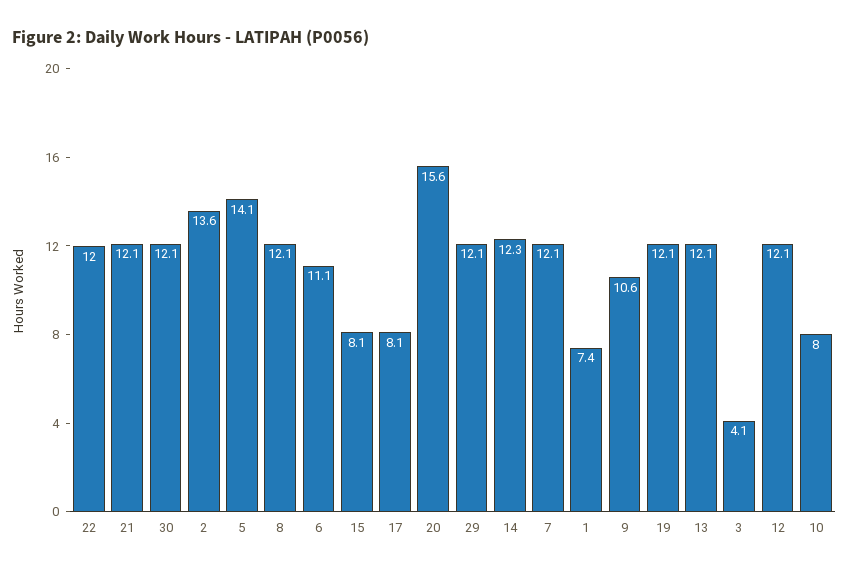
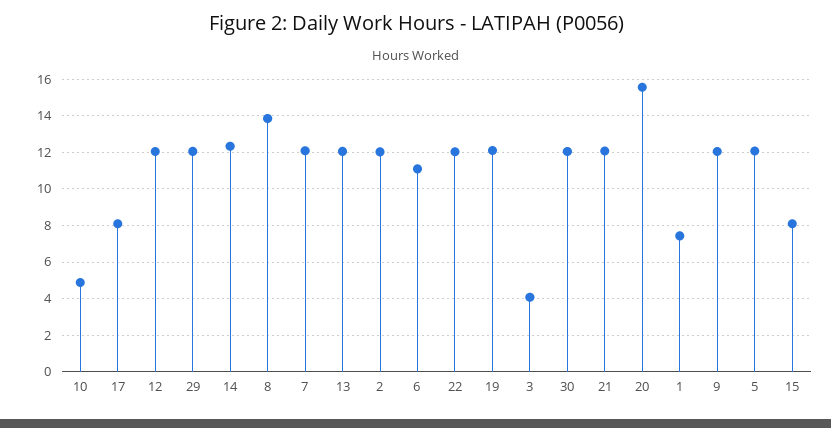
  {
    "22": 12,
    "21": 12.1,
    "30": 12.1,
-   "2": 13.6,
+   "2": 12,
-   "5": 14.1,
+   "5": 12,
-   "8": 12.1,
+   "8": 14,
    "6": 11.1,
    "15": 8.1,
    "17": 8.1,
    "20": 15.6,
    "29": 12.1,
    "14": 12.3,
    "7": 12.1,
    "1": 7.4,
-   "9": 10.6,
+   "9": 12,
    "19": 12.1,
    "13": 12.1,
    "3": 4.1,
    "12": 12.1,
-   "10": 8
+   "10": 5
  }

